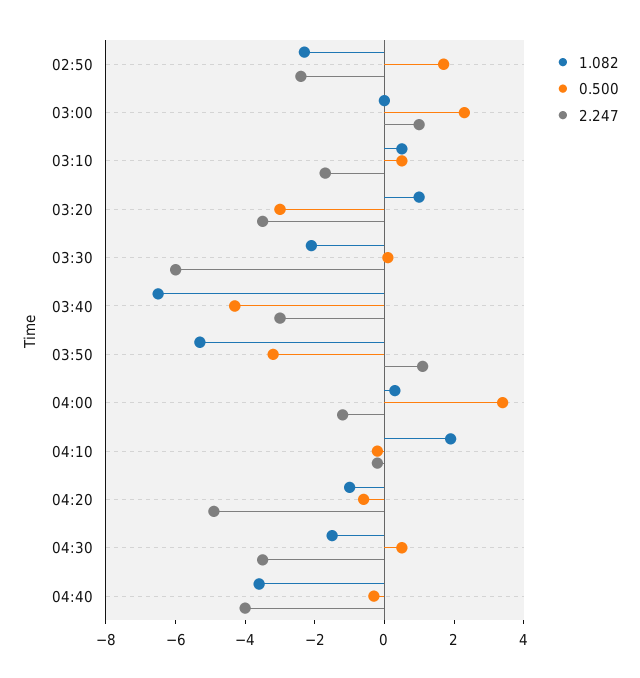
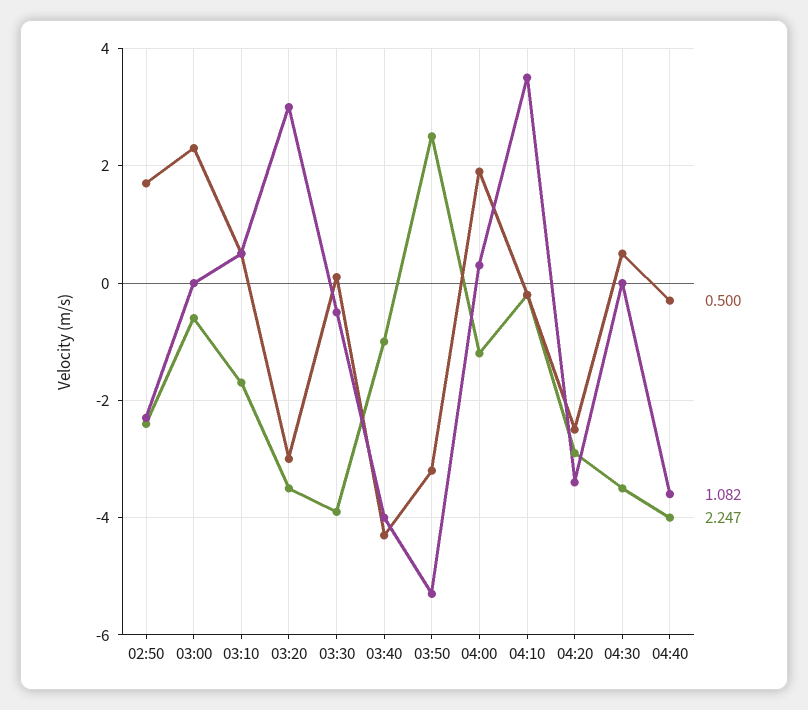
  {
    "1.082": {
      "02:50": -2.5,
      "03:00": 0,
      "03:10": 0.5,
-     "03:20": 1,
+     "03:20": 3,
-     "03:30": -2,
+     "03:30": -0.5,
-     "03:40": -6.5,
+     "03:40": -4,
      "03:50": -5.5,
      "04:00": 0.5,
-     "04:10": 2,
+     "04:10": 3.5,
-     "04:20": -1,
+     "04:20": -3.5,
-     "04:30": -1.5,
+     "04:30": 0,
      "04:40": -3.5
    },
    "0.500": {
      "02:50": 1.5,
      "03:00": 2.5,
      "03:10": 0.5,
      "03:20": -3,
      "03:30": 0,
      "03:40": -4.5,
      "03:50": -3,
-     "04:00": 3.5,
+     "04:00": 2,
      "04:10": 0,
-     "04:20": -0.5,
+     "04:20": -2.5,
      "04:30": 0.5,
      "04:40": -0.5
    },
    "2.247": {
      "02:50": -2.5,
-     "03:00": 1,
+     "03:00": -0.5,
      "03:10": -1.5,
      "03:20": -3.5,
-     "03:30": -6,
+     "03:30": -4,
-     "03:40": -3,
+     "03:40": -1,
-     "03:50": 1,
+     "03:50": 2.5,
      "04:00": -1,
      "04:10": 0,
-     "04:20": -5,
+     "04:20": -3,
      "04:30": -3.5,
      "04:40": -4
    }
  }

